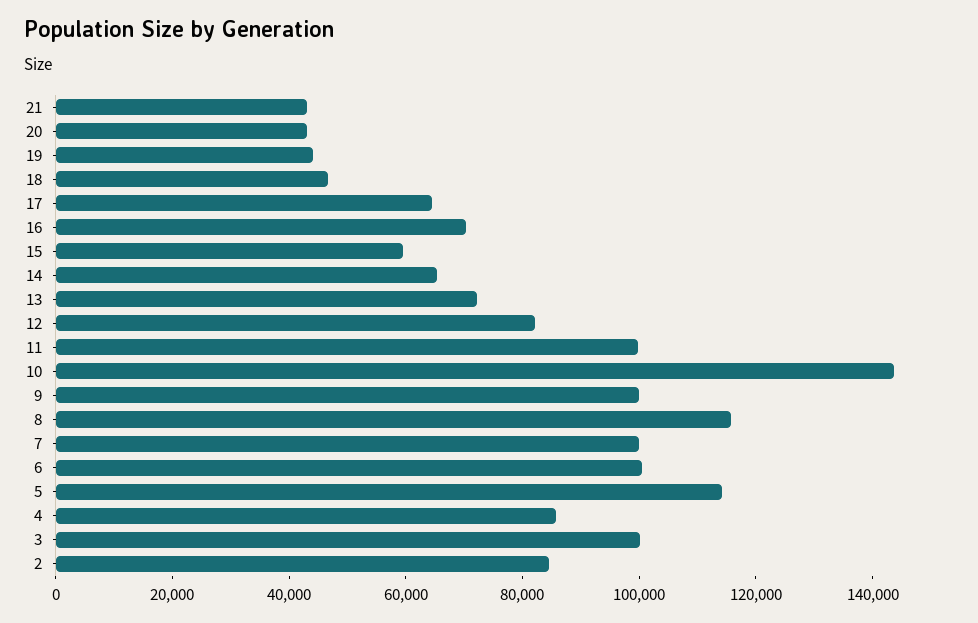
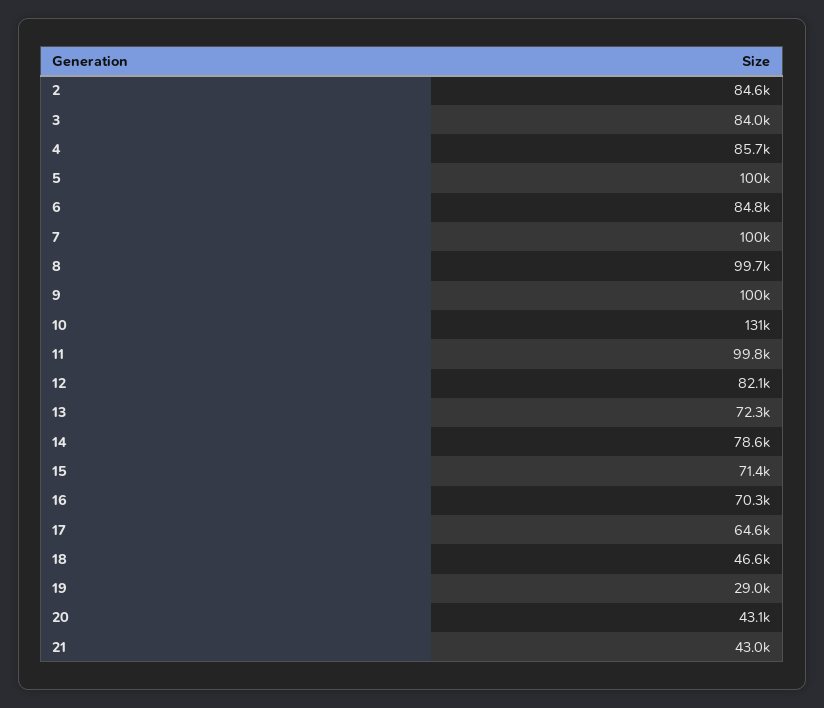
  {
    "21": 43000,
    "20": 43100,
-   "19": 45000,
+   "19": 29000,
    "18": 46600,
    "17": 64600,
    "16": 70300,
-   "15": 60000,
+   "15": 71400,
-   "14": 65000,
+   "14": 78600,
    "13": 72300,
    "12": 82100,
    "11": 99800,
-   "10": 145000,
+   "10": 131000,
    "9": 100000,
-   "8": 115000,
+   "8": 99700,
    "7": 100000,
-   "6": 100000,
+   "6": 84800,
-   "5": 115000,
+   "5": 100000,
    "4": 85700,
-   "3": 100000,
+   "3": 84000,
    "2": 84600
  }

